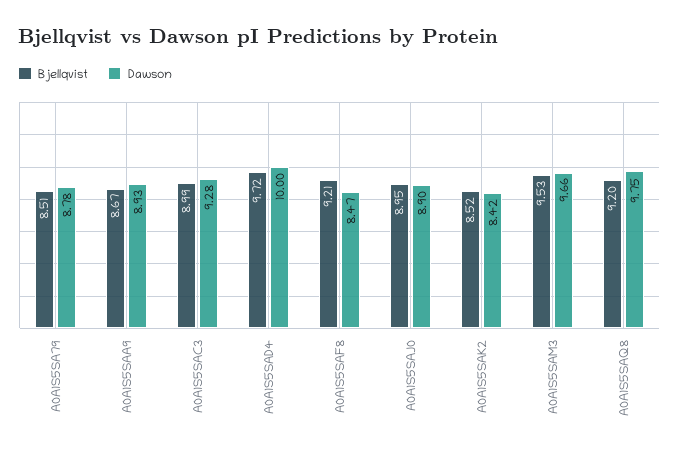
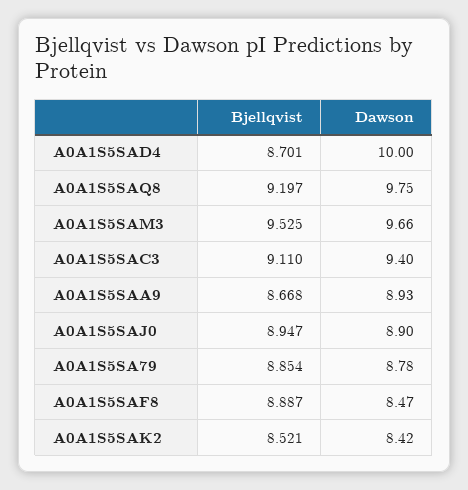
  {
    "Bjellqvist": {
-     "A0A1S5SA79": 8.51,
+     "A0A1S5SA79": 8.854,
      "A0A1S5SAA9": 8.668,
-     "A0A1S5SAC3": 8.99,
+     "A0A1S5SAC3": 9.11,
-     "A0A1S5SAD4": 9.72,
+     "A0A1S5SAD4": 8.701,
-     "A0A1S5SAF8": 9.21,
+     "A0A1S5SAF8": 8.887,
      "A0A1S5SAJ0": 8.947,
      "A0A1S5SAK2": 8.521,
      "A0A1S5SAM3": 9.525,
      "A0A1S5SAQ8": 9.197
    },
    "Dawson": {
      "A0A1S5SA79": 8.78,
      "A0A1S5SAA9": 8.93,
-     "A0A1S5SAC3": 9.28,
+     "A0A1S5SAC3": 9.4,
      "A0A1S5SAD4": 10,
      "A0A1S5SAF8": 8.47,
      "A0A1S5SAJ0": 8.9,
      "A0A1S5SAK2": 8.42,
      "A0A1S5SAM3": 9.66,
      "A0A1S5SAQ8": 9.75
    }
  }

